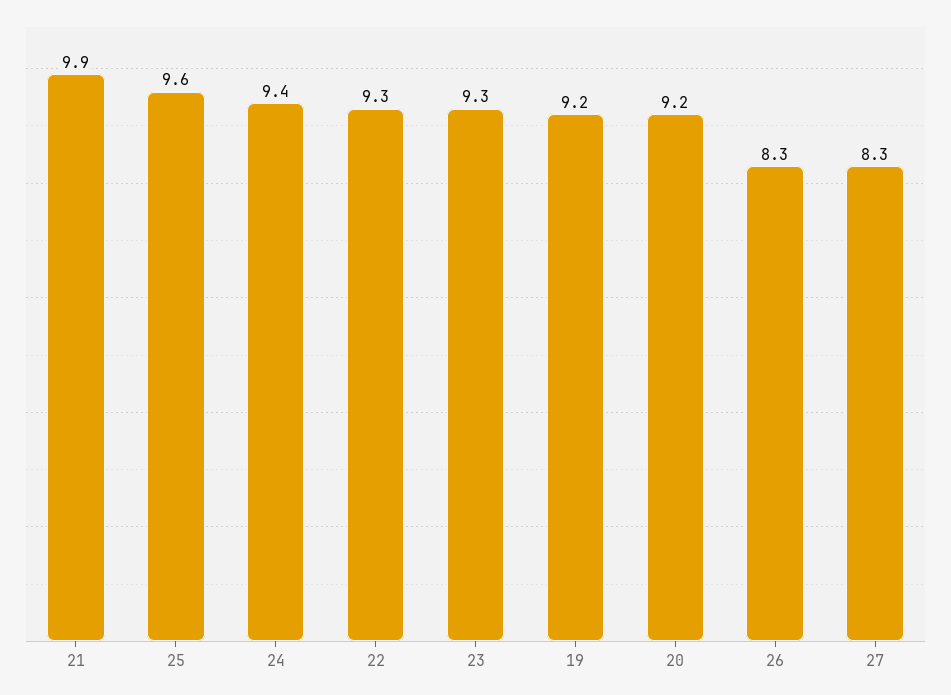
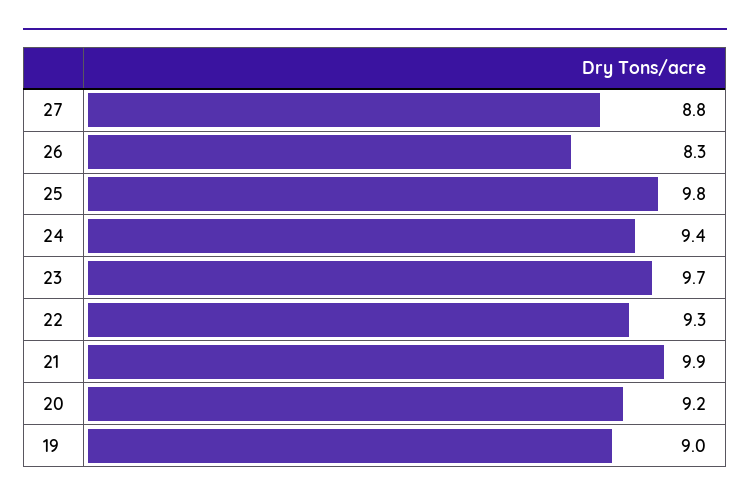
  {
    "21": 9.9,
-   "25": 9.6,
+   "25": 9.8,
    "24": 9.4,
    "22": 9.3,
-   "23": 9.3,
+   "23": 9.7,
-   "19": 9.2,
+   "19": 9,
    "20": 9.2,
    "26": 8.3,
-   "27": 8.3
+   "27": 8.8
  }

